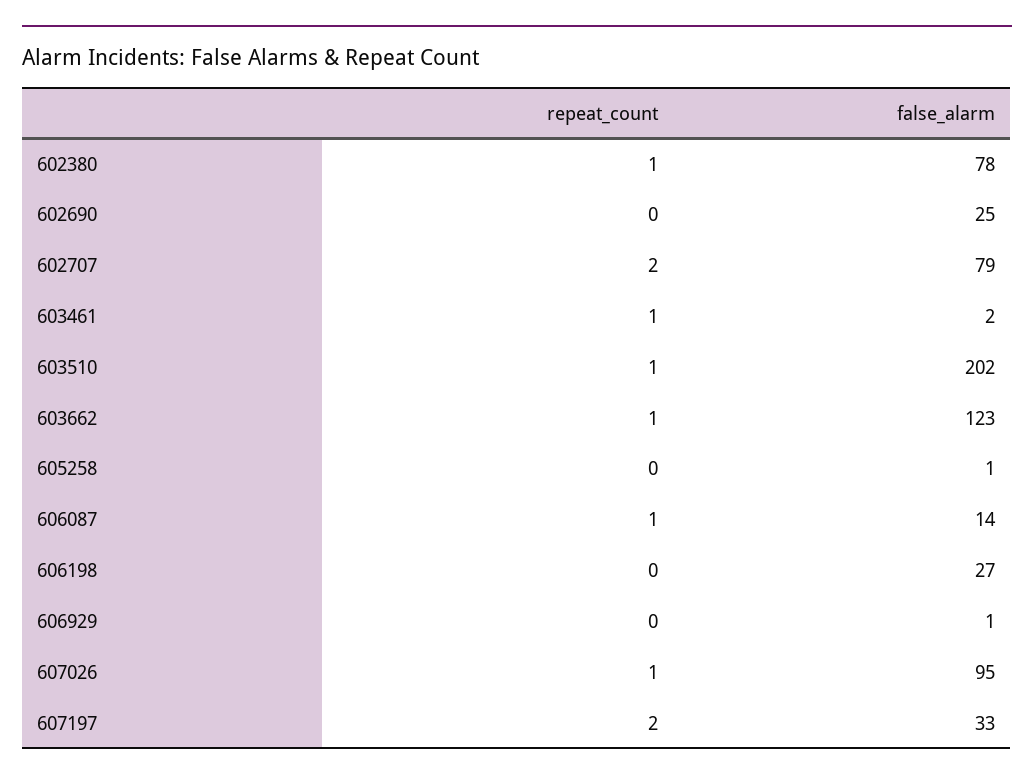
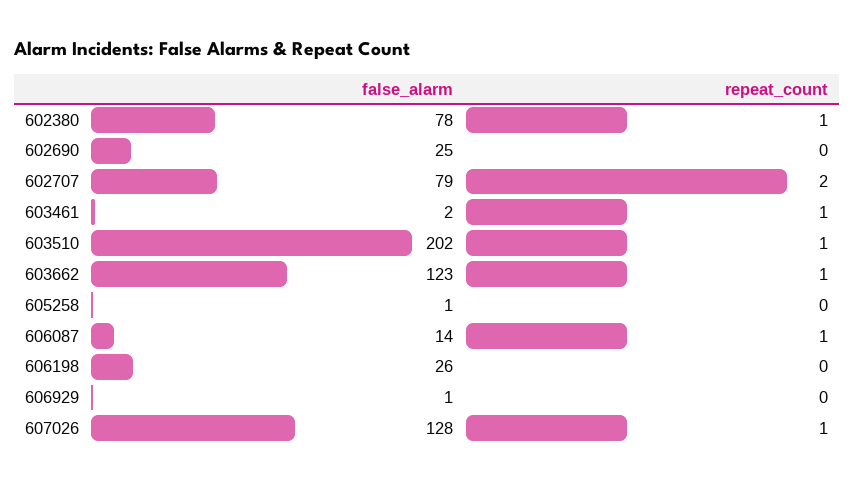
  {
    "repeat_count": {
      "602380": 1,
      "602690": 0,
      "602707": 2,
      "603461": 1,
      "603510": 1,
      "603662": 1,
      "605258": 0,
      "606087": 1,
      "606198": 0,
      "606929": 0,
-     "607026": 1,
+     "607026": 1
-     "607197": 2
    },
    "false_alarm": {
      "602380": 78,
      "602690": 25,
      "602707": 79,
      "603461": 2,
      "603510": 202,
      "603662": 123,
      "605258": 1,
      "606087": 14,
-     "606198": 27,
+     "606198": 26,
      "606929": 1,
-     "607026": 95,
+     "607026": 128
-     "607197": 33
    }
  }

